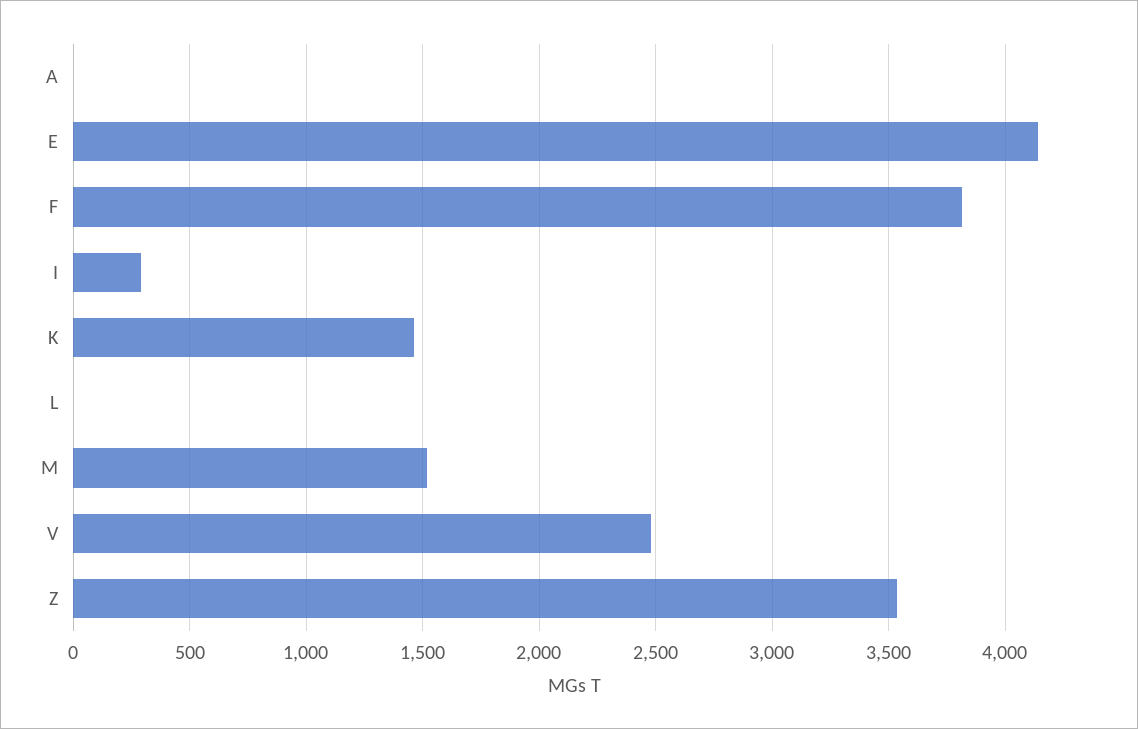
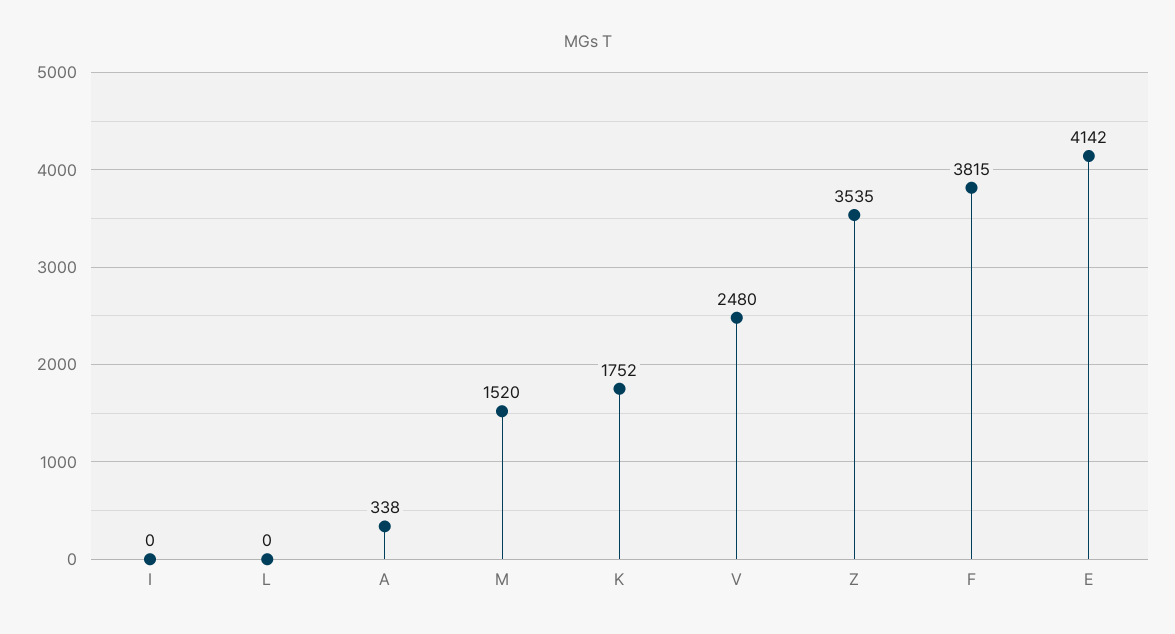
  {
-   "A": 0,
+   "A": 338,
    "E": 4142,
    "F": 3815,
-   "I": 300,
+   "I": 0,
-   "K": 1450,
+   "K": 1752,
    "L": 0,
    "M": 1520,
    "V": 2480,
    "Z": 3535
  }

